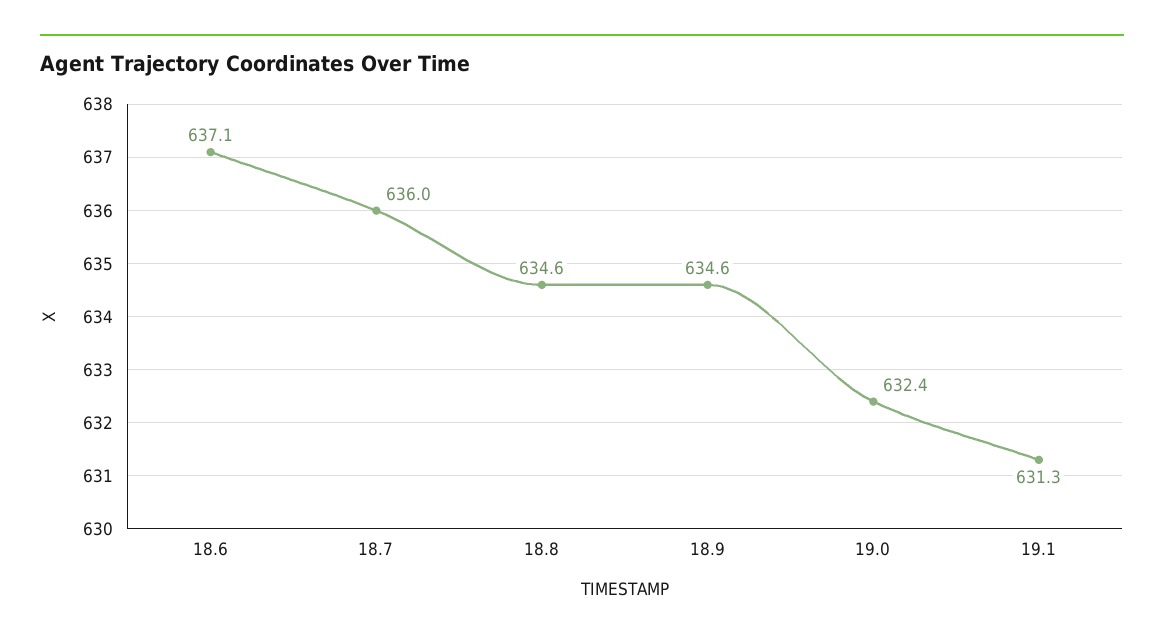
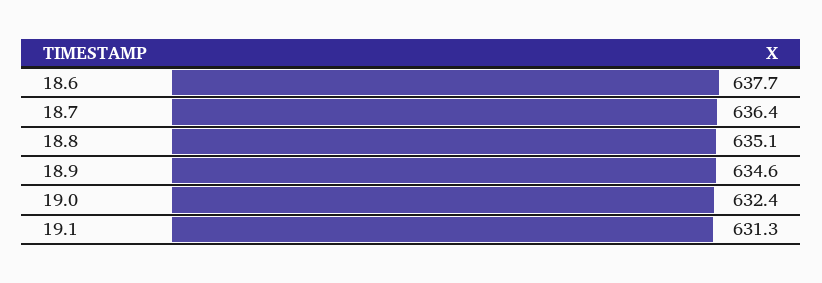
  {
-   "18.6": 637.1,
+   "18.6": 637.7,
-   "18.7": 636,
+   "18.7": 636.4,
-   "18.8": 634.6,
+   "18.8": 635.1,
    "18.9": 634.6,
    "19.0": 632.4,
    "19.1": 631.3
  }

